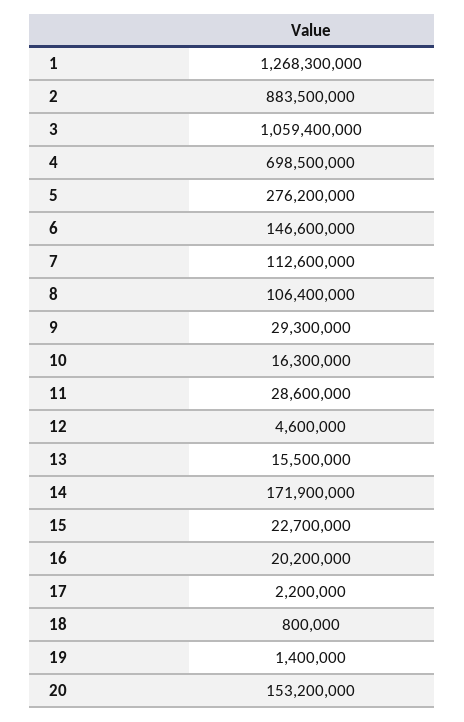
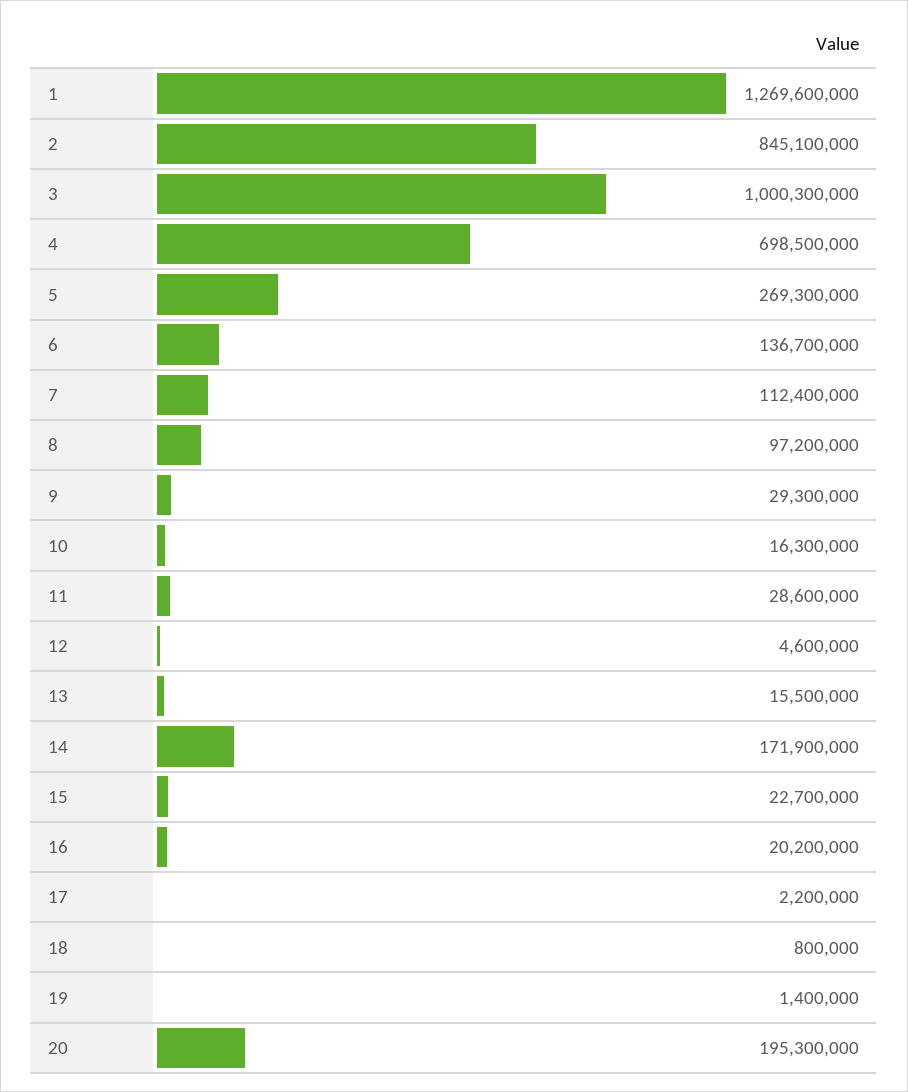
  {
-   "1": 1268300000,
+   "1": 1269600000,
-   "2": 883500000,
+   "2": 845100000,
-   "3": 1059400000,
+   "3": 1000300000,
    "4": 698500000,
-   "5": 276200000,
+   "5": 269300000,
-   "6": 146600000,
+   "6": 136700000,
-   "7": 112600000,
+   "7": 112400000,
-   "8": 106400000,
+   "8": 97200000,
    "9": 29300000,
    "10": 16300000,
    "11": 28600000,
    "12": 4600000,
    "13": 15500000,
    "14": 171900000,
    "15": 22700000,
    "16": 20200000,
    "17": 2200000,
    "18": 800000,
    "19": 1400000,
-   "20": 153200000
+   "20": 195300000
  }

